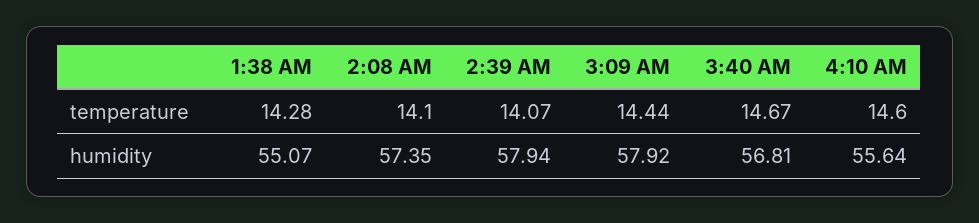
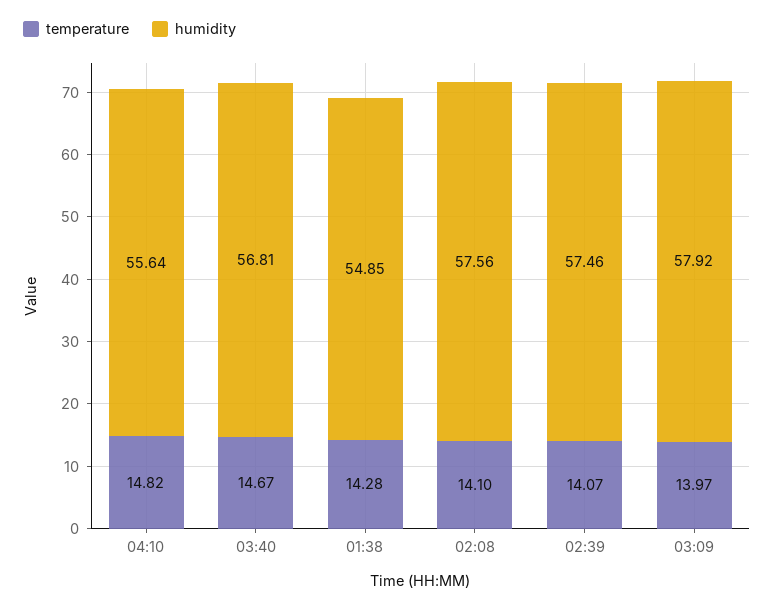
  {
    "temperature": {
      "1:38 AM": 14.28,
      "2:08 AM": 14.1,
      "2:39 AM": 14.07,
-     "3:09 AM": 14.44,
+     "3:09 AM": 13.97,
      "3:40 AM": 14.67,
-     "4:10 AM": 14.6
+     "4:10 AM": 14.82
    },
    "humidity": {
-     "1:38 AM": 55.07,
+     "1:38 AM": 54.85,
-     "2:08 AM": 57.35,
+     "2:08 AM": 57.56,
-     "2:39 AM": 57.94,
+     "2:39 AM": 57.46,
      "3:09 AM": 57.92,
      "3:40 AM": 56.81,
      "4:10 AM": 55.64
    }
  }

